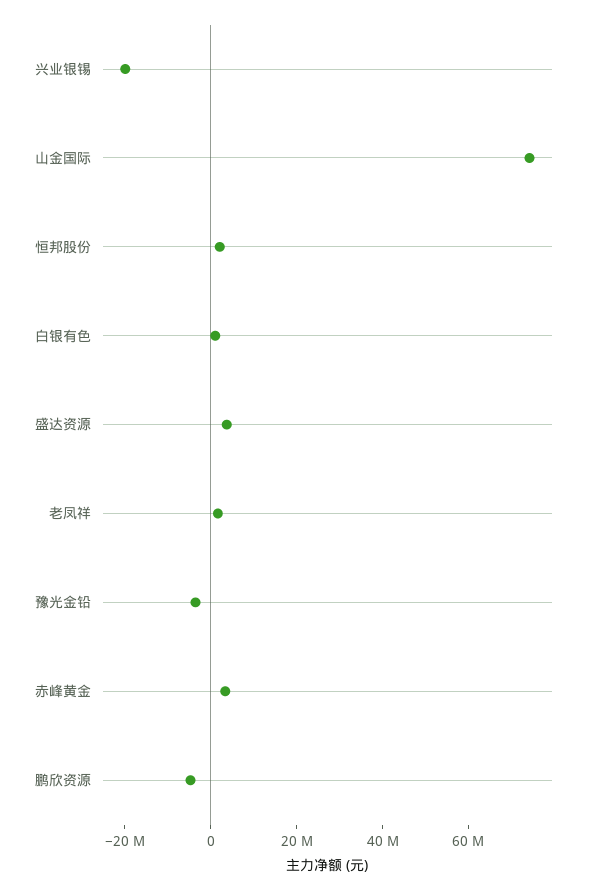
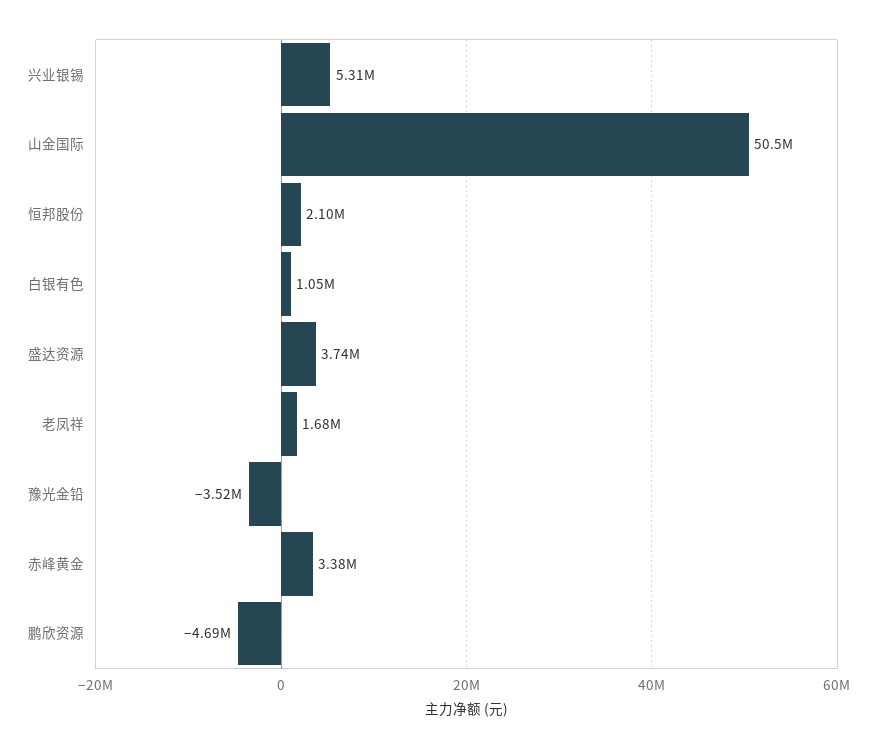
  {
-   "兴业银锡": -20000000,
+   "兴业银锡": 5310000,
-   "山金国际": 75000000,
+   "山金国际": 50500000,
    "恒邦股份": 2100000,
    "白银有色": 1050000,
    "盛达资源": 3740000,
    "老凤祥": 1680000,
    "豫光金铅": -3520000,
    "赤峰黄金": 3380000,
    "鹏欣资源": -4690000
  }

